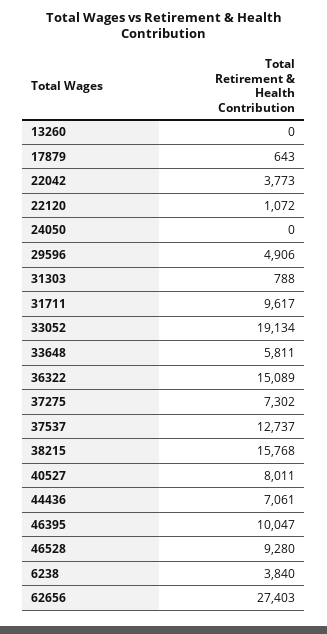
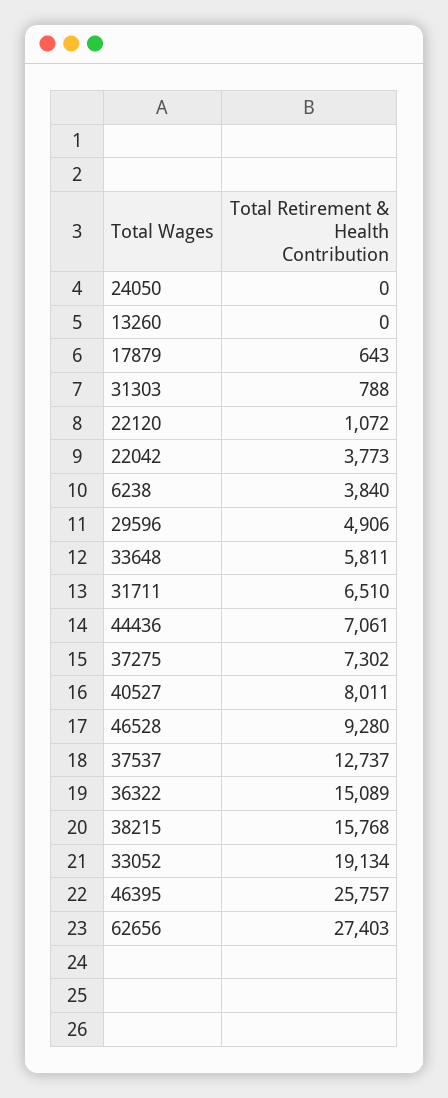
  {
    "13260": 0,
    "17879": 643,
    "22042": 3773,
    "22120": 1072,
    "24050": 0,
    "29596": 4906,
    "31303": 788,
-   "31711": 9617,
+   "31711": 6510,
    "33052": 19134,
    "33648": 5811,
    "36322": 15089,
    "37275": 7302,
    "37537": 12737,
    "38215": 15768,
    "40527": 8011,
    "44436": 7061,
-   "46395": 10047,
+   "46395": 25757,
    "46528": 9280,
    "6238": 3840,
    "62656": 27403
  }

